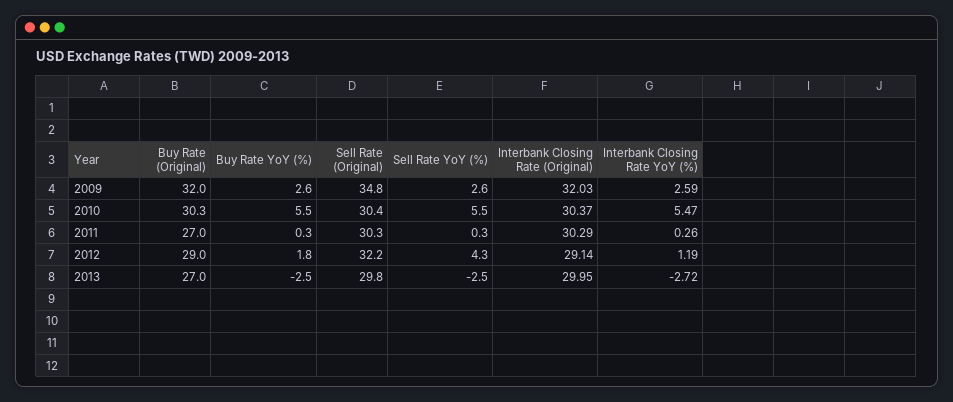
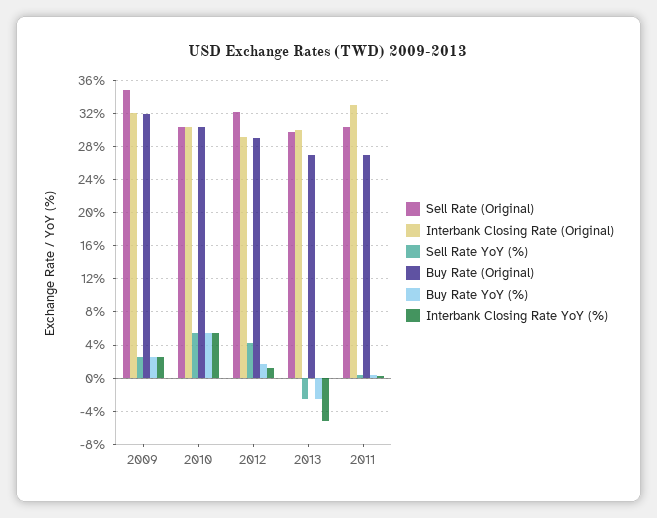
  {
    "Buy Rate (Original)": {
      "2009": 32,
      "2010": 30.3,
      "2011": 27,
      "2012": 29,
      "2013": 27
    },
    "Buy Rate YoY (%)": {
      "2009": 2.6,
      "2010": 5.5,
      "2011": 0.3,
      "2012": 1.8,
      "2013": -2.5
    },
    "Sell Rate (Original)": {
      "2009": 34.8,
      "2010": 30.4,
      "2011": 30.3,
      "2012": 32.2,
      "2013": 29.8
    },
    "Sell Rate YoY (%)": {
      "2009": 2.6,
      "2010": 5.5,
      "2011": 0.3,
      "2012": 4.3,
      "2013": -2.5
    },
    "Interbank Closing Rate (Original)": {
      "2009": 32.03,
      "2010": 30.37,
-     "2011": 30.29,
+     "2011": 33,
      "2012": 29.14,
      "2013": 29.95
    },
    "Interbank Closing Rate YoY (%)": {
      "2009": 2.59,
      "2010": 5.47,
      "2011": 0.26,
      "2012": 1.19,
-     "2013": -2.72
+     "2013": -5
    }
  }

